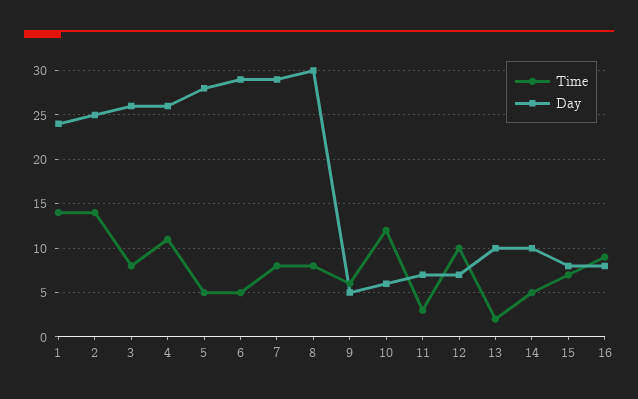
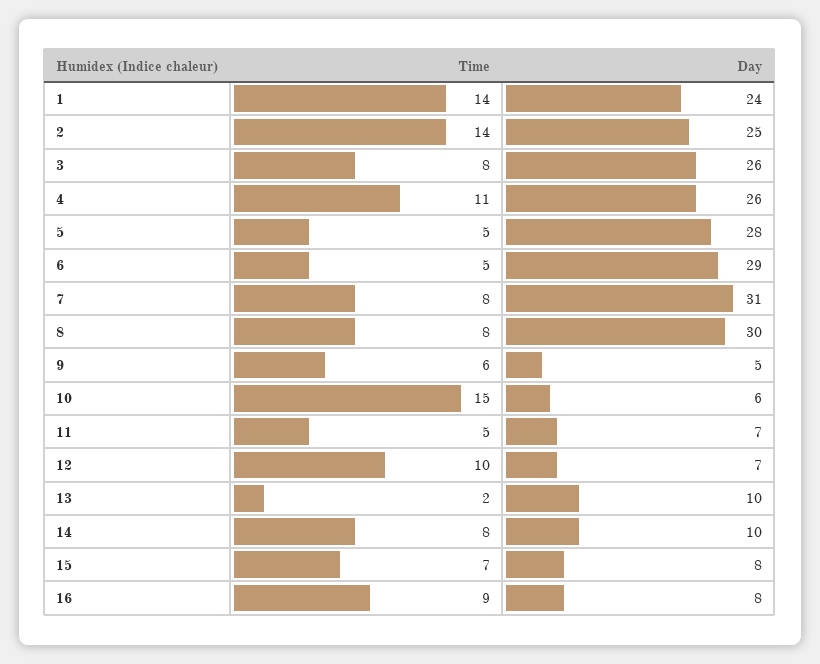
  {
    "Time": {
      "1": 14,
      "2": 14,
      "3": 8,
      "4": 11,
      "5": 5,
      "6": 5,
      "7": 8,
      "8": 8,
      "9": 6,
-     "10": 12,
+     "10": 15,
-     "11": 3,
+     "11": 5,
      "12": 10,
      "13": 2,
-     "14": 5,
+     "14": 8,
      "15": 7,
      "16": 9
    },
    "Day": {
      "1": 24,
      "2": 25,
      "3": 26,
      "4": 26,
      "5": 28,
      "6": 29,
-     "7": 29,
+     "7": 31,
      "8": 30,
      "9": 5,
      "10": 6,
      "11": 7,
      "12": 7,
      "13": 10,
      "14": 10,
      "15": 8,
      "16": 8
    }
  }

